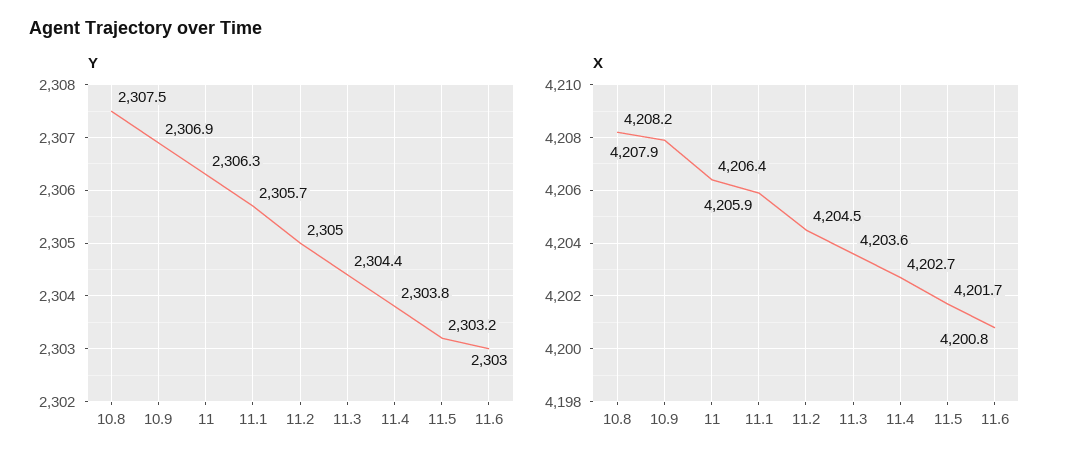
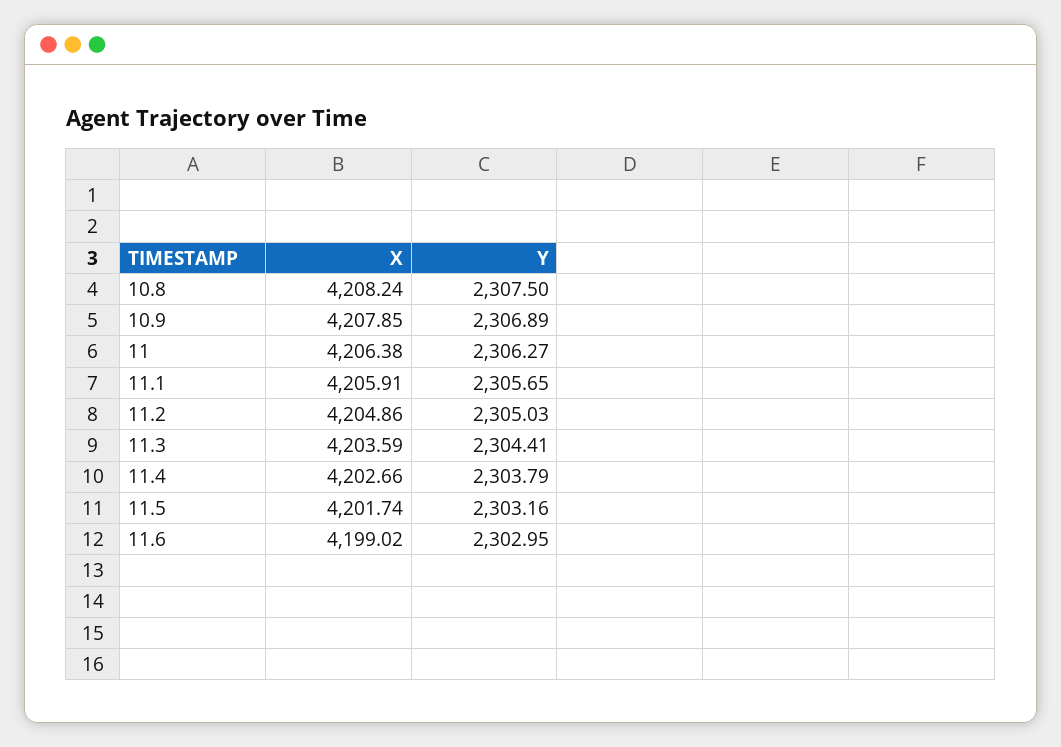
  {
    "Y": {
      "10.8": 2307.5,
      "10.9": 2306.89,
      "11": 2306.27,
      "11.1": 2305.65,
      "11.2": 2305.03,
      "11.3": 2304.41,
      "11.4": 2303.79,
      "11.5": 2303.16,
      "11.6": 2302.95
    },
    "X": {
      "10.8": 4208.24,
      "10.9": 4207.85,
      "11": 4206.38,
      "11.1": 4205.91,
-     "11.2": 4204.5,
+     "11.2": 4204.86,
      "11.3": 4203.59,
      "11.4": 4202.66,
      "11.5": 4201.74,
-     "11.6": 4200.8
+     "11.6": 4199.02
    }
  }

